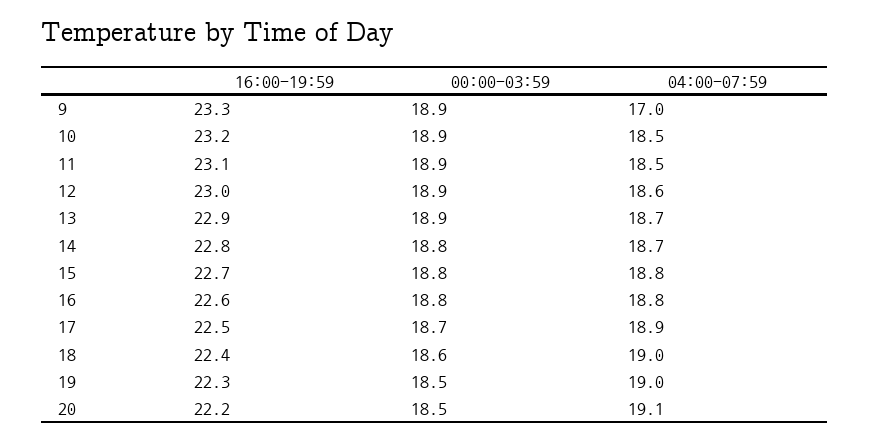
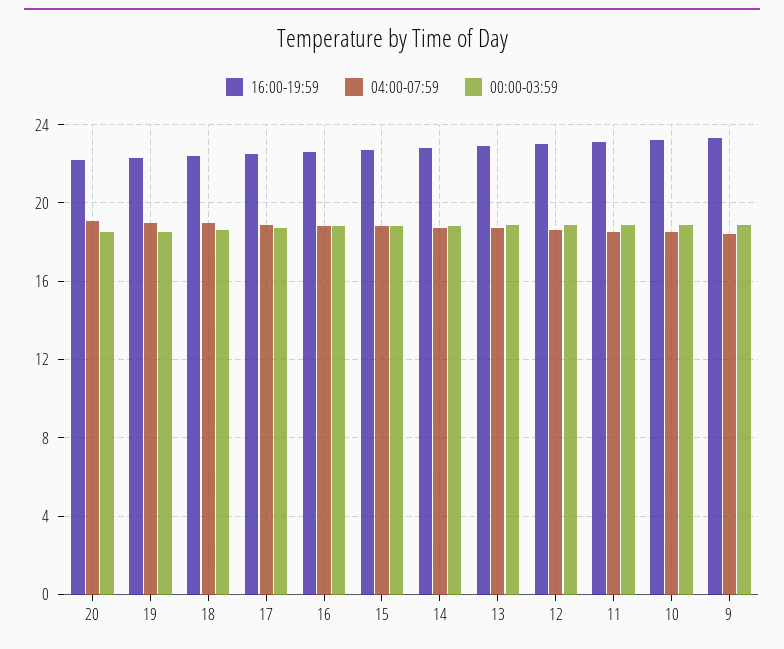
  {
    "16:00-19:59": {
      "9": 23.3,
      "10": 23.2,
      "11": 23.1,
      "12": 23,
      "13": 22.9,
      "14": 22.8,
      "15": 22.7,
      "16": 22.6,
      "17": 22.5,
      "18": 22.4,
      "19": 22.3,
      "20": 22.2
    },
    "00:00-03:59": {
      "9": 18.9,
      "10": 18.9,
      "11": 18.9,
      "12": 18.9,
      "13": 18.9,
      "14": 18.8,
      "15": 18.8,
      "16": 18.8,
      "17": 18.7,
      "18": 18.6,
      "19": 18.5,
      "20": 18.5
    },
    "04:00-07:59": {
-     "9": 17,
+     "9": 18.5,
      "10": 18.5,
      "11": 18.5,
      "12": 18.6,
      "13": 18.7,
      "14": 18.7,
      "15": 18.8,
      "16": 18.8,
      "17": 18.9,
      "18": 19,
      "19": 19,
      "20": 19.1
    }
  }

